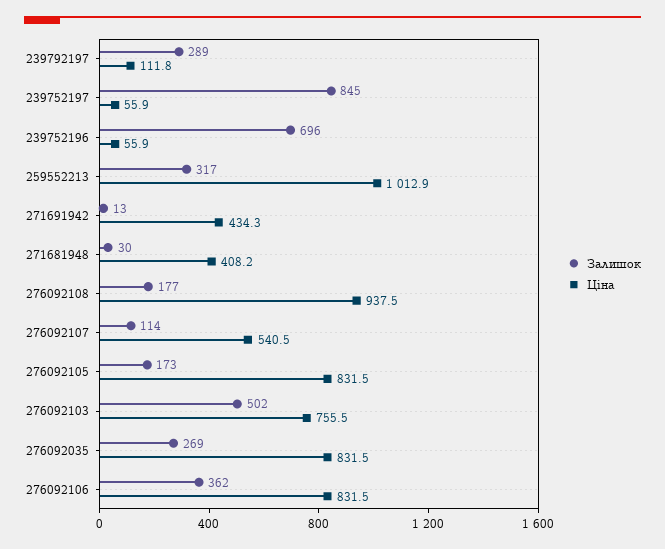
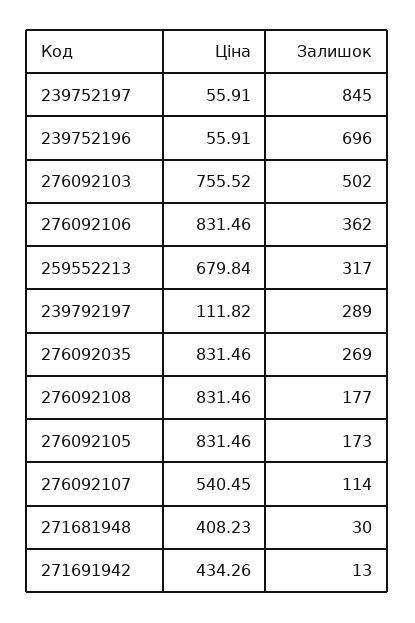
  {
    "Залишок": {
      "239792197": 289,
      "239752197": 845,
      "239752196": 696,
      "259552213": 317,
      "271691942": 13,
      "271681948": 30,
      "276092108": 177,
      "276092107": 114,
      "276092105": 173,
      "276092103": 502,
      "276092035": 269,
      "276092106": 362
    },
    "Ціна": {
      "239792197": 111.82,
      "239752197": 55.91,
      "239752196": 55.91,
-     "259552213": 1012.9,
+     "259552213": 679.84,
      "271691942": 434.26,
      "271681948": 408.23,
-     "276092108": 937.5,
+     "276092108": 831.46,
      "276092107": 540.45,
      "276092105": 831.46,
      "276092103": 755.52,
      "276092035": 831.46,
      "276092106": 831.46
    }
  }

